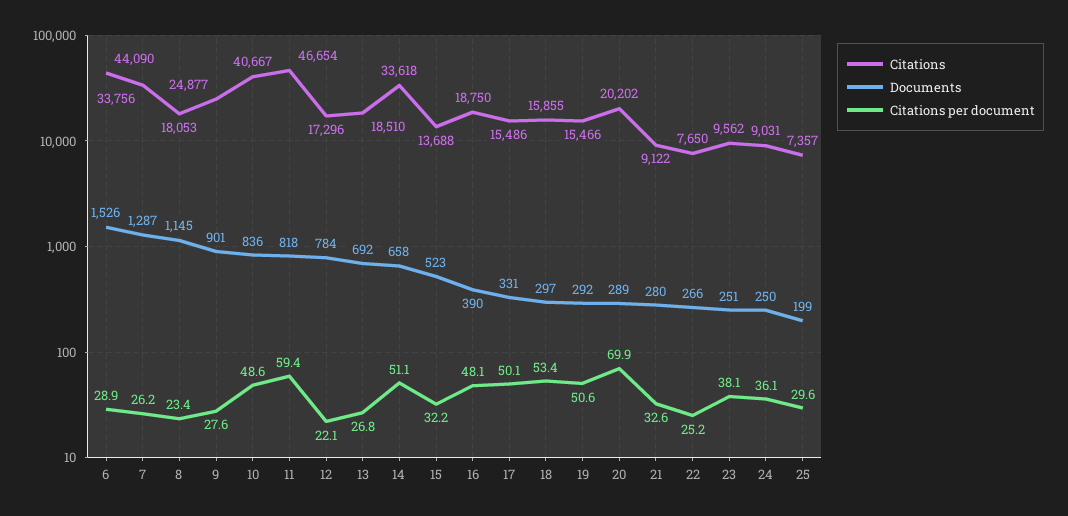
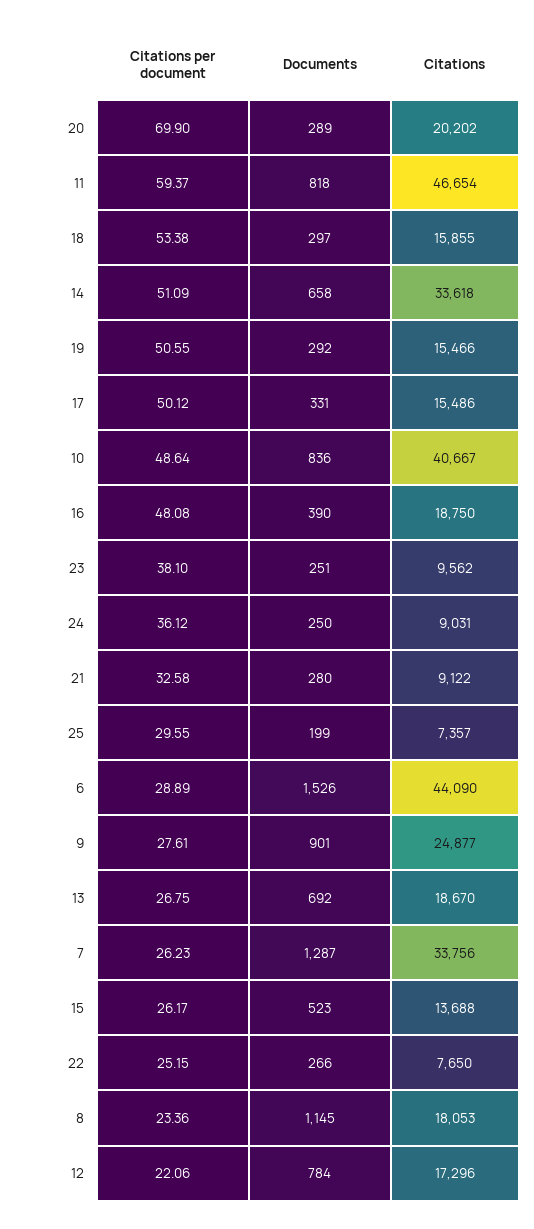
  {
    "Citations": {
      "6": 44090,
      "7": 33756,
      "8": 18053,
      "9": 24877,
      "10": 40667,
      "11": 46654,
      "12": 17296,
-     "13": 18510,
+     "13": 18670,
      "14": 33618,
      "15": 13688,
      "16": 18750,
      "17": 15486,
      "18": 15855,
      "19": 15466,
      "20": 20202,
      "21": 9122,
      "22": 7650,
      "23": 9562,
      "24": 9031,
      "25": 7357
    },
    "Documents": {
      "6": 1526,
      "7": 1287,
      "8": 1145,
      "9": 901,
      "10": 836,
      "11": 818,
      "12": 784,
      "13": 692,
      "14": 658,
      "15": 523,
      "16": 390,
      "17": 331,
      "18": 297,
      "19": 292,
      "20": 289,
      "21": 280,
      "22": 266,
      "23": 251,
      "24": 250,
      "25": 199
    },
    "Citations per document": {
      "6": 28.89,
      "7": 26.23,
      "8": 23.36,
      "9": 27.61,
      "10": 48.64,
      "11": 59.37,
      "12": 22.06,
      "13": 26.75,
      "14": 51.09,
-     "15": 32.2,
+     "15": 26.17,
      "16": 48.08,
      "17": 50.12,
      "18": 53.38,
      "19": 50.55,
      "20": 69.9,
      "21": 32.58,
      "22": 25.15,
      "23": 38.1,
      "24": 36.12,
      "25": 29.55
    }
  }

